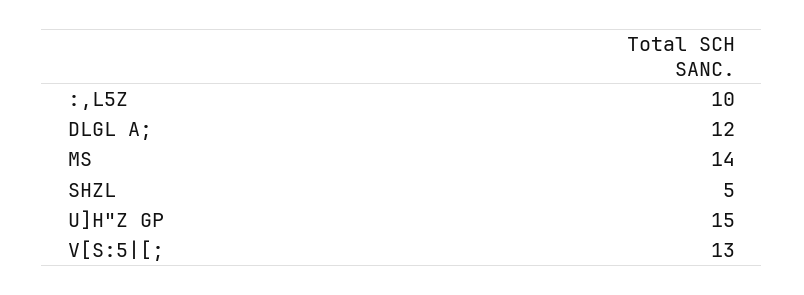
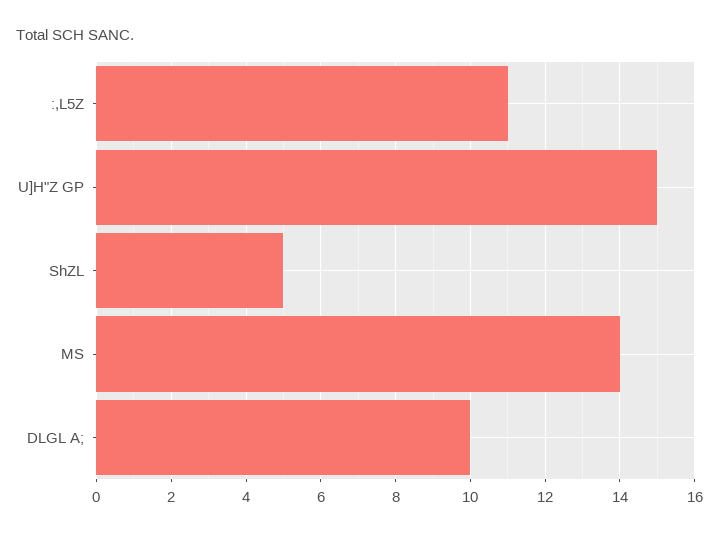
  {
-   ":,L5Z": 10,
+   ":,L5Z": 11,
-   "DLGL A;": 12,
+   "DLGL A;": 10,
    "MS": 14,
    "SHZL": 5,
-   "U]H\"Z GP": 15,
+   "U]H\"Z GP": 15
-   "V[S:5|[;": 13
  }

